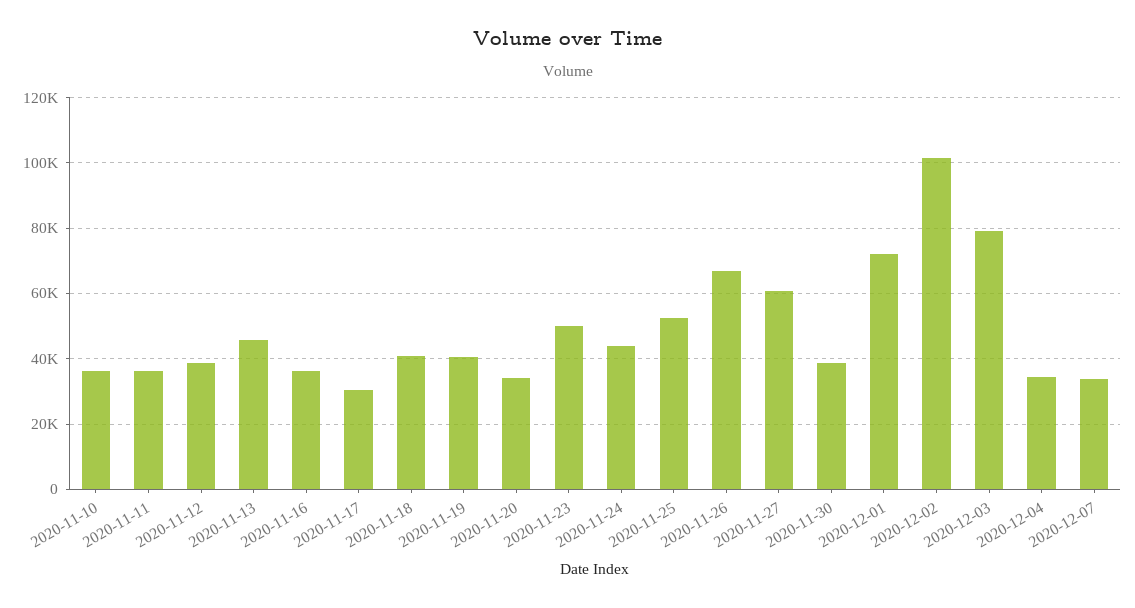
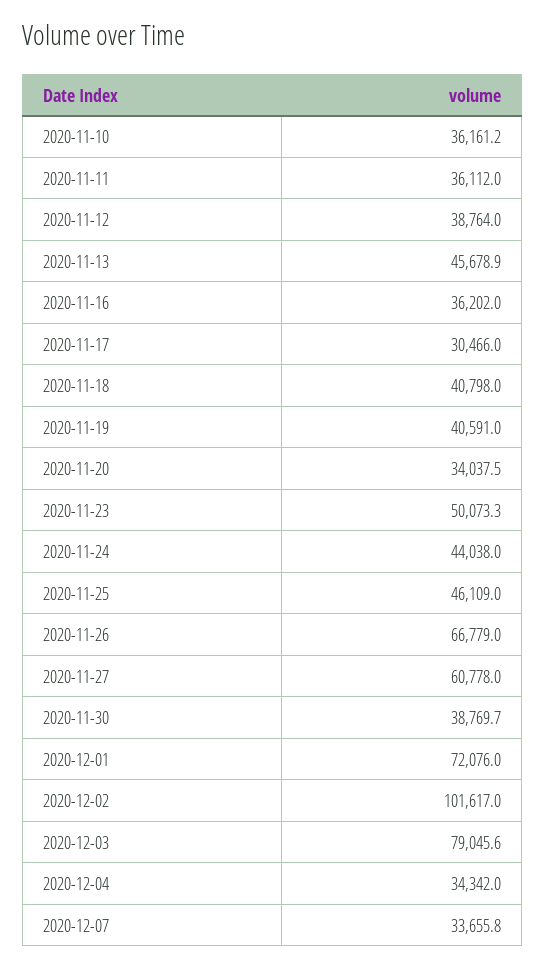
  {
    "2020-11-10": 36161.2,
    "2020-11-11": 36112,
    "2020-11-12": 38764,
    "2020-11-13": 45678.9,
    "2020-11-16": 36202,
    "2020-11-17": 30466,
    "2020-11-18": 40798,
    "2020-11-19": 40591,
    "2020-11-20": 34037.5,
    "2020-11-23": 50073.3,
    "2020-11-24": 44038,
-   "2020-11-25": 52000,
+   "2020-11-25": 46109,
    "2020-11-26": 66779,
    "2020-11-27": 60778,
    "2020-11-30": 38769.7,
    "2020-12-01": 72076,
    "2020-12-02": 101617,
    "2020-12-03": 79045.6,
    "2020-12-04": 34342,
    "2020-12-07": 33655.8
  }

